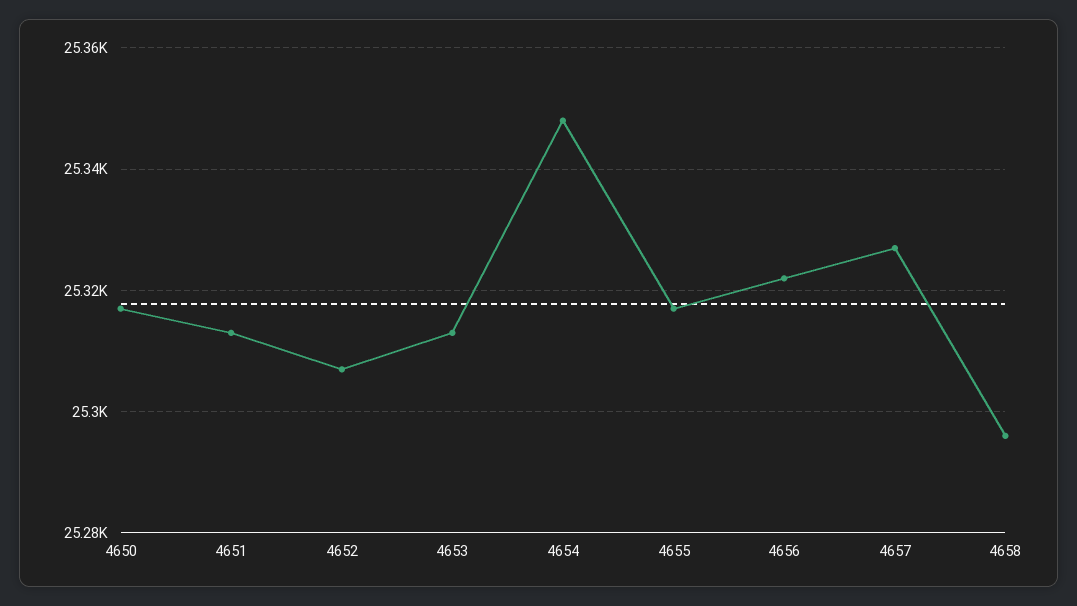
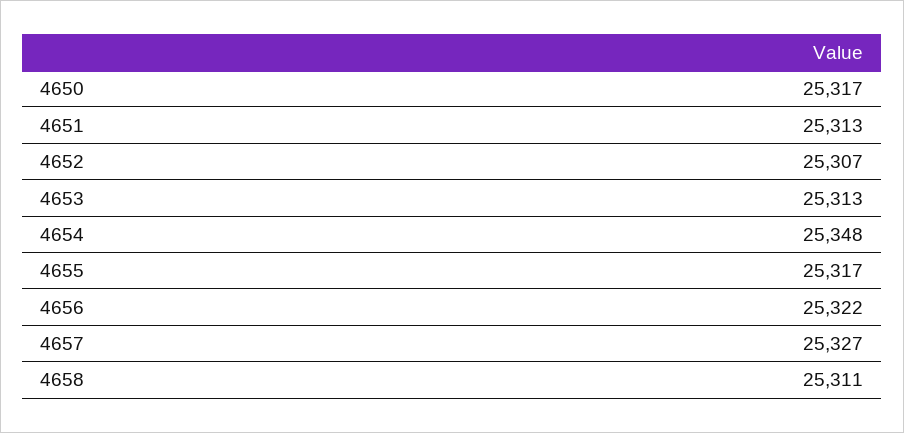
  {
    "4650": 25317,
    "4651": 25313,
    "4652": 25307,
    "4653": 25313,
    "4654": 25348,
    "4655": 25317,
    "4656": 25322,
    "4657": 25327,
-   "4658": 25295
+   "4658": 25311
  }

